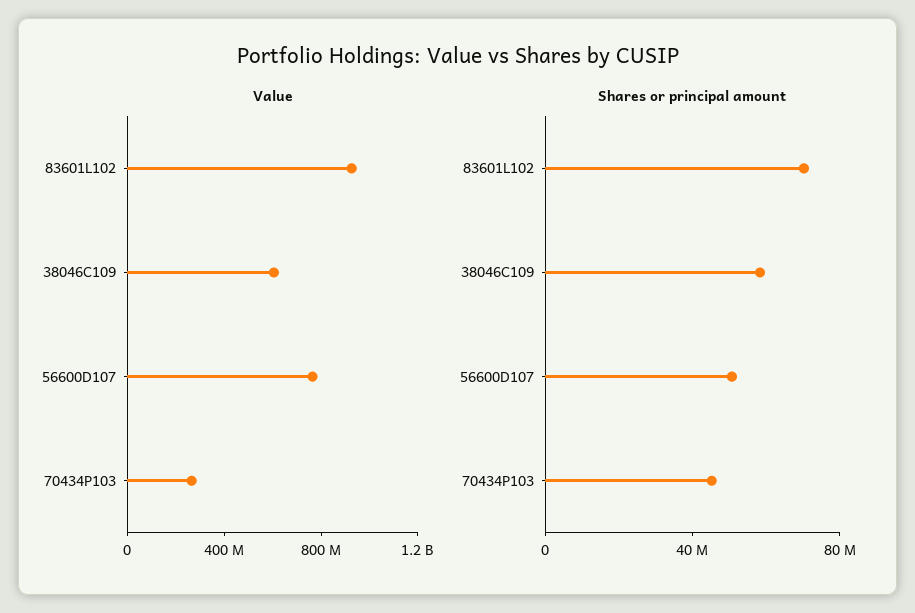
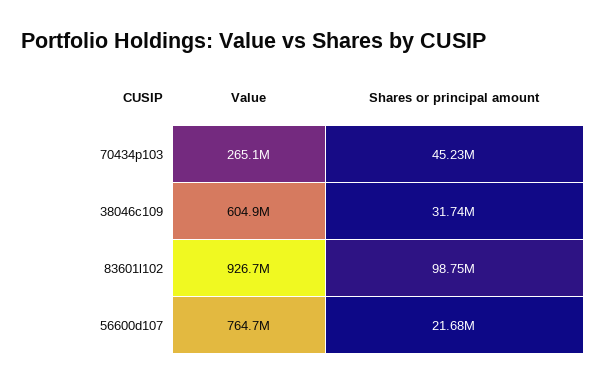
  {
    "Value": {
      "83601L102": 926700000,
      "38046C109": 604900000,
      "56600D107": 764700000,
      "70434P103": 265100000
    },
    "Shares or principal amount": {
-     "83601L102": 70000000,
+     "83601L102": 98750000,
-     "38046C109": 60000000,
+     "38046C109": 31740000,
-     "56600D107": 50000000,
+     "56600D107": 21680000,
      "70434P103": 45230000
    }
  }

